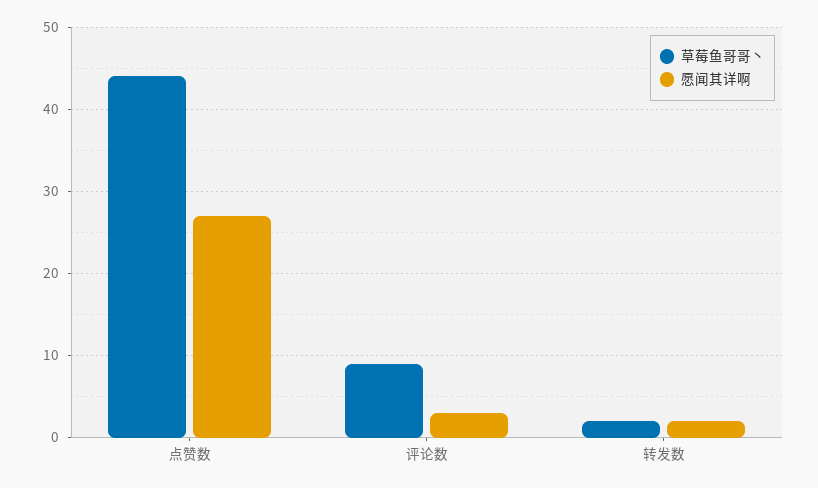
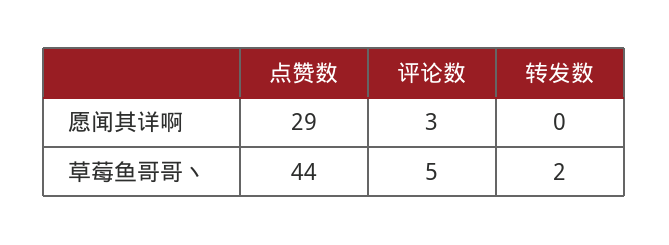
  {
    "草莓鱼哥哥丶": {
      "点赞数": 44,
-     "评论数": 9,
+     "评论数": 5,
      "转发数": 2
    },
    "愿闻其详啊": {
-     "点赞数": 27,
+     "点赞数": 29,
      "评论数": 3,
-     "转发数": 2
+     "转发数": 0
    }
  }

